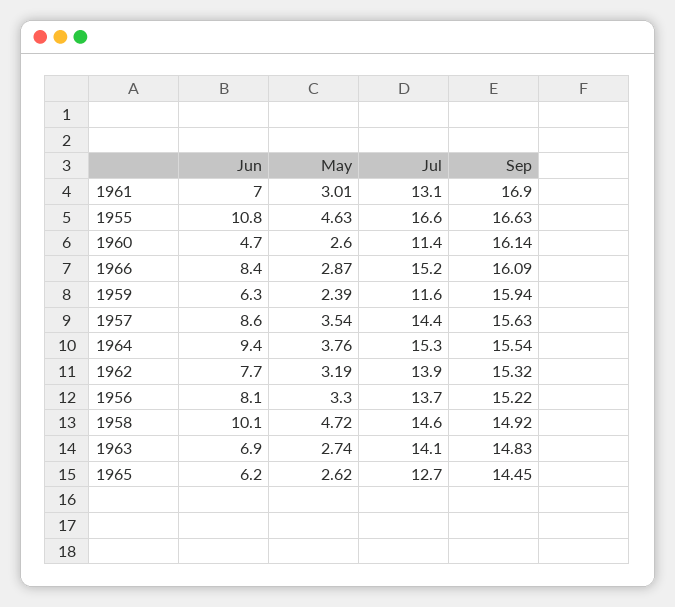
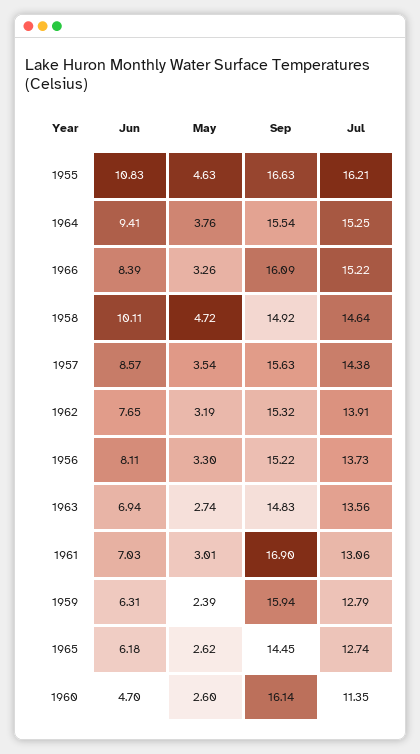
  {
    "Jun": {
      "1961": 7.03,
      "1955": 10.83,
      "1960": 4.7,
      "1966": 8.39,
      "1959": 6.31,
      "1957": 8.57,
      "1964": 9.41,
      "1962": 7.65,
      "1956": 8.11,
      "1958": 10.11,
      "1963": 6.94,
      "1965": 6.18
    },
    "May": {
      "1961": 3.01,
      "1955": 4.63,
      "1960": 2.6,
-     "1966": 2.87,
+     "1966": 3.26,
      "1959": 2.39,
      "1957": 3.54,
      "1964": 3.76,
      "1962": 3.19,
      "1956": 3.3,
      "1958": 4.72,
      "1963": 2.74,
      "1965": 2.62
    },
    "Jul": {
      "1961": 13.06,
-     "1955": 16.6,
+     "1955": 16.21,
      "1960": 11.35,
      "1966": 15.22,
-     "1959": 11.6,
+     "1959": 12.79,
      "1957": 14.38,
      "1964": 15.25,
      "1962": 13.91,
      "1956": 13.73,
      "1958": 14.64,
-     "1963": 14.1,
+     "1963": 13.56,
      "1965": 12.74
    },
    "Sep": {
      "1961": 16.9,
      "1955": 16.63,
      "1960": 16.14,
      "1966": 16.09,
      "1959": 15.94,
      "1957": 15.63,
      "1964": 15.54,
      "1962": 15.32,
      "1956": 15.22,
      "1958": 14.92,
      "1963": 14.83,
      "1965": 14.45
    }
  }

